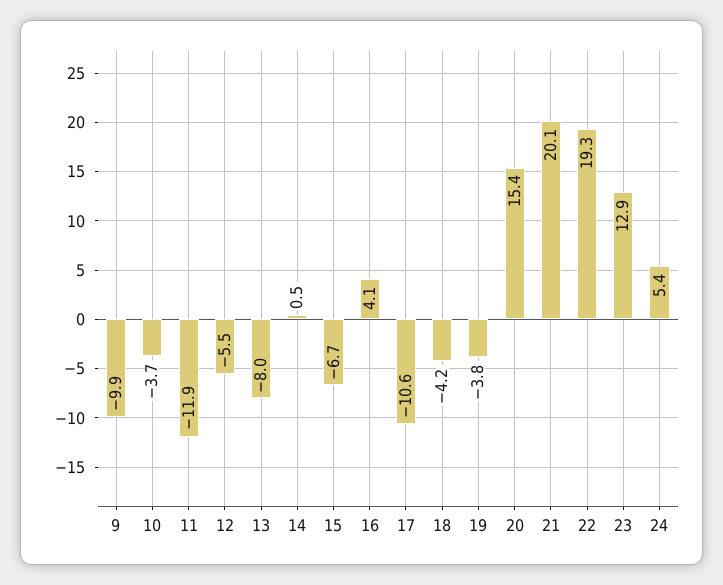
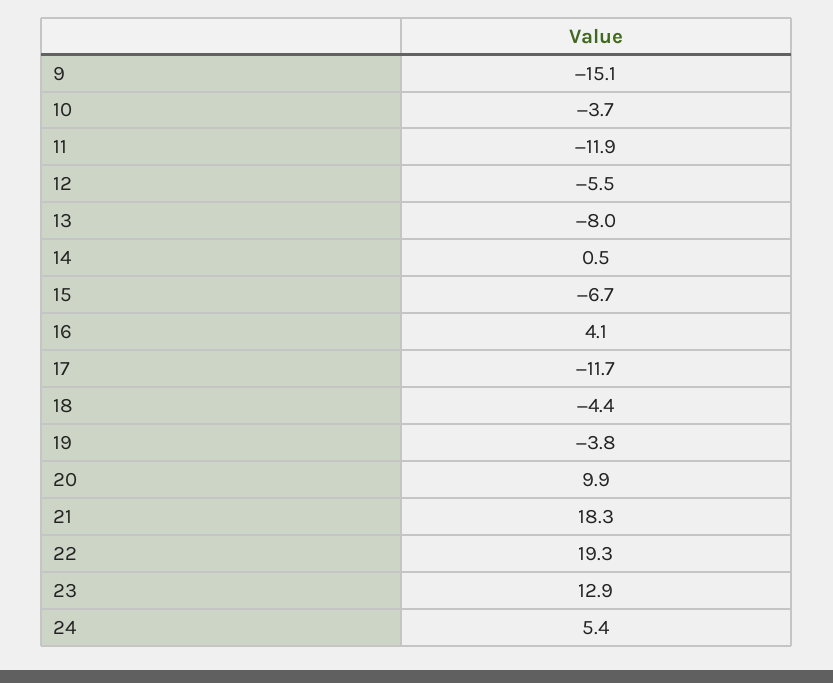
  {
-   "9": -9.9,
+   "9": -15.1,
    "10": -3.7,
    "11": -11.9,
    "12": -5.5,
    "13": -8,
    "14": 0.5,
    "15": -6.7,
    "16": 4.1,
-   "17": -10.6,
+   "17": -11.7,
-   "18": -4.2,
+   "18": -4.4,
    "19": -3.8,
-   "20": 15.4,
+   "20": 9.9,
-   "21": 20.1,
+   "21": 18.3,
    "22": 19.3,
    "23": 12.9,
    "24": 5.4
  }

